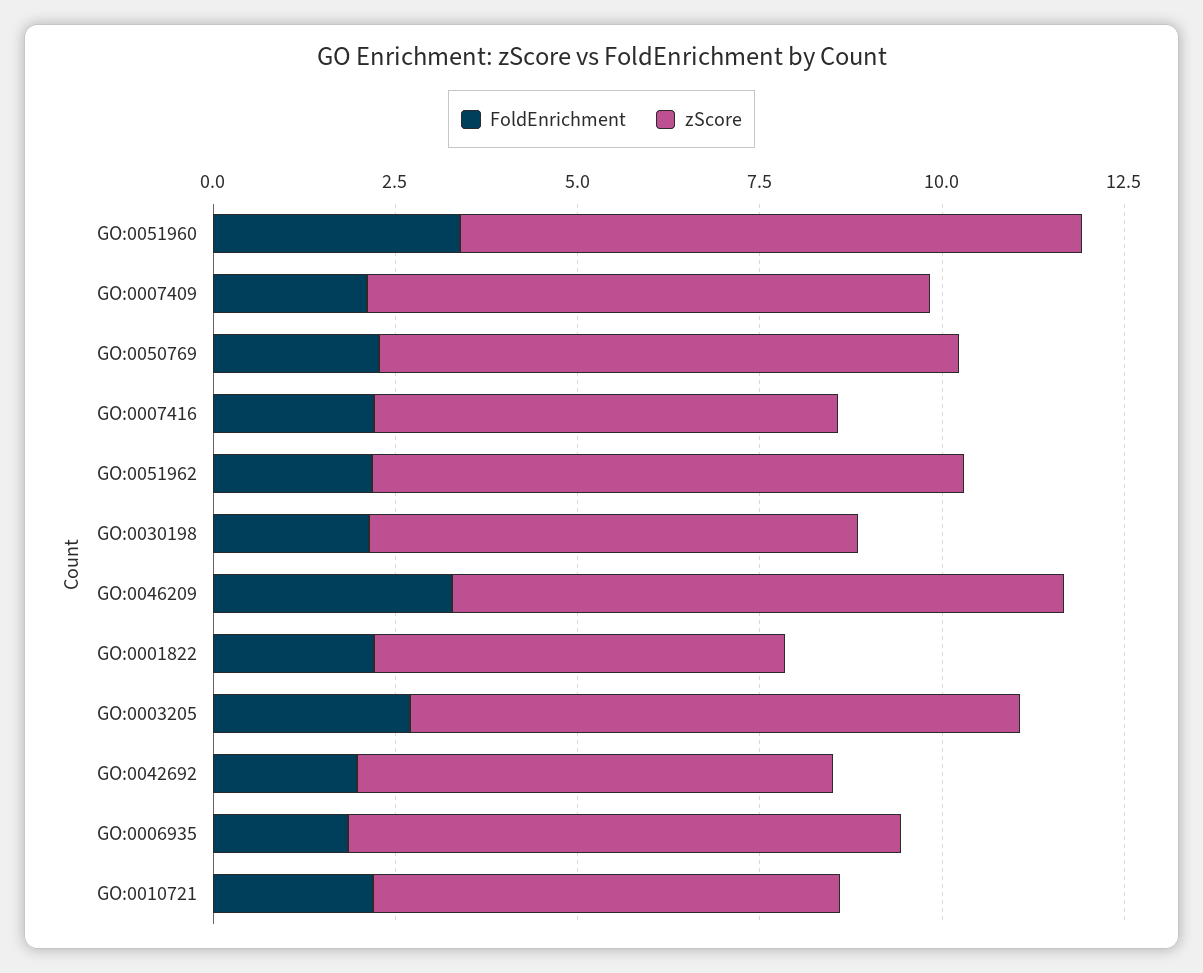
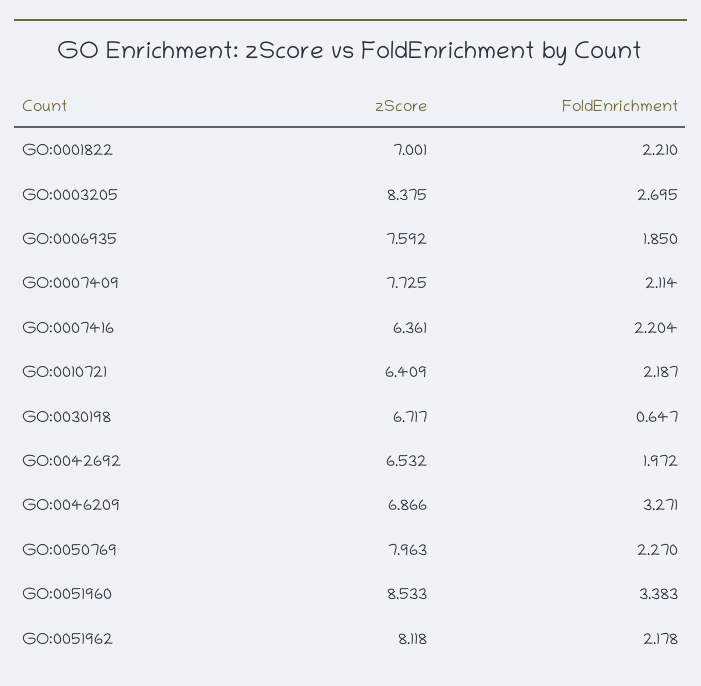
  {
    "FoldEnrichment": {
      "GO:0051960": 3.383,
      "GO:0007409": 2.114,
      "GO:0050769": 2.27,
      "GO:0007416": 2.204,
      "GO:0051962": 2.178,
-     "GO:0030198": 2,
+     "GO:0030198": 0.647,
      "GO:0046209": 3.271,
      "GO:0001822": 2.21,
      "GO:0003205": 2.695,
      "GO:0042692": 1.972,
      "GO:0006935": 1.85,
      "GO:0010721": 2.187
    },
    "zScore": {
      "GO:0051960": 8.533,
      "GO:0007409": 7.725,
      "GO:0050769": 7.963,
      "GO:0007416": 6.361,
      "GO:0051962": 8.118,
      "GO:0030198": 6.717,
-     "GO:0046209": 8.5,
+     "GO:0046209": 6.866,
-     "GO:0001822": 5.5,
+     "GO:0001822": 7.001,
      "GO:0003205": 8.375,
      "GO:0042692": 6.532,
      "GO:0006935": 7.592,
      "GO:0010721": 6.409
    }
  }

